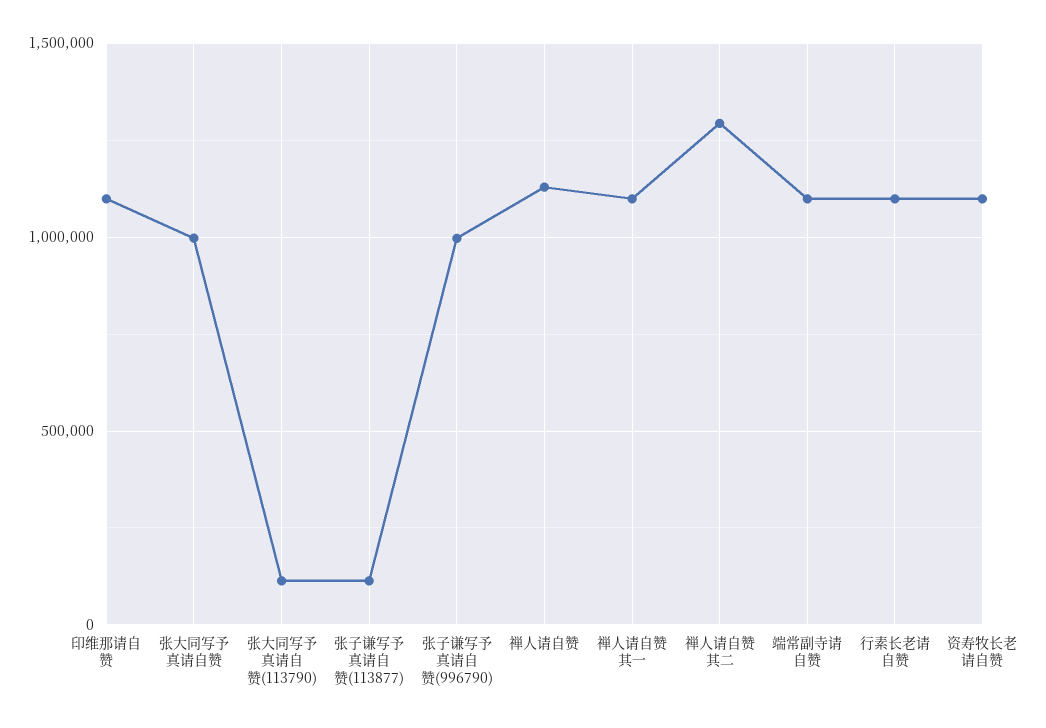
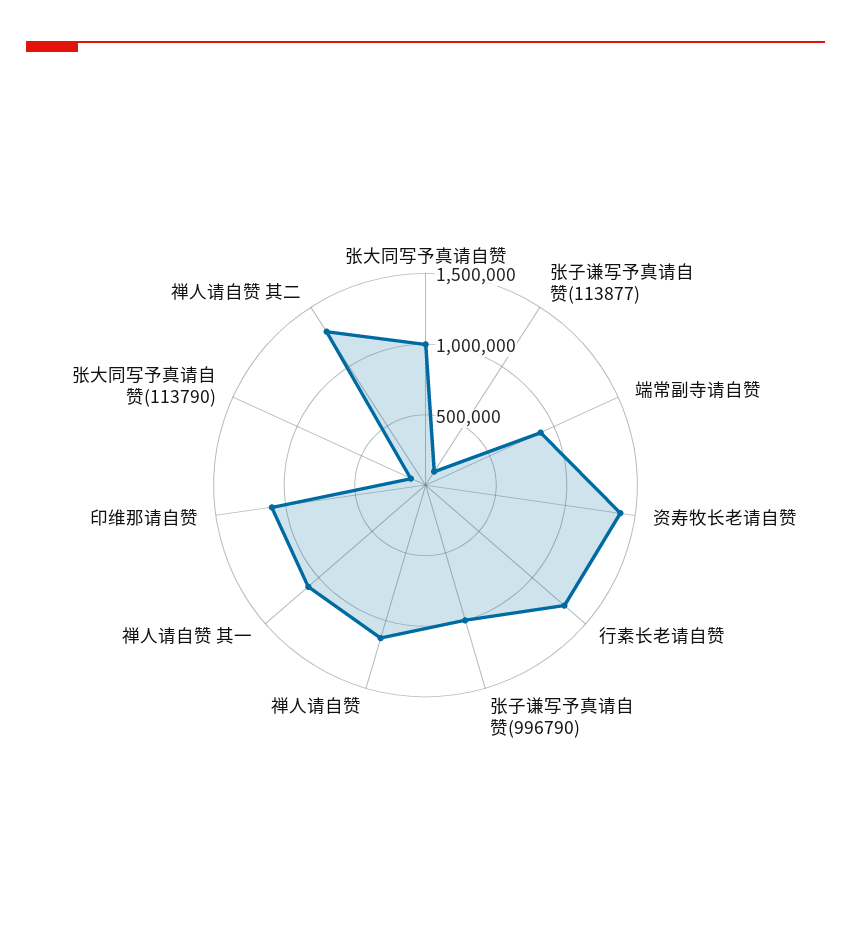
  {
    "印维那请自赞": 1100000,
    "张大同写予真请自赞": 1000000,
    "张大同写予真请自赞(113790)": 100000,
    "张子谦写予真请自赞(113877)": 100000,
    "张子谦写予真请自赞(996790)": 1000000,
    "禅人请自赞": 1150000,
    "禅人请自赞 其一": 1100000,
    "禅人请自赞 其二": 1300000,
-   "端常副寺请自赞": 1100000,
+   "端常副寺请自赞": 900000,
-   "行素长老请自赞": 1100000,
+   "行素长老请自赞": 1300000,
-   "资寿牧长老请自赞": 1100000
+   "资寿牧长老请自赞": 1400000
  }

